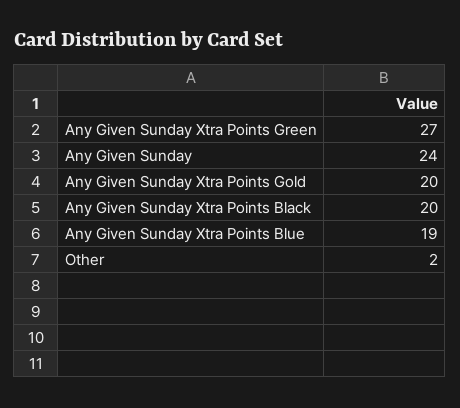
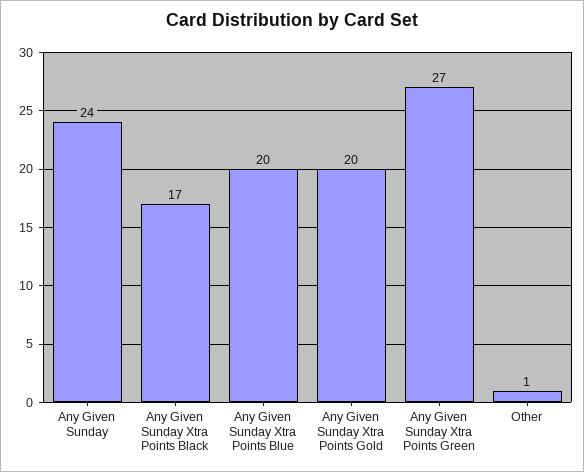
  {
    "Any Given Sunday Xtra Points Green": 27,
    "Any Given Sunday": 24,
    "Any Given Sunday Xtra Points Gold": 20,
-   "Any Given Sunday Xtra Points Black": 20,
+   "Any Given Sunday Xtra Points Black": 17,
-   "Any Given Sunday Xtra Points Blue": 19,
+   "Any Given Sunday Xtra Points Blue": 20,
-   "Other": 2
+   "Other": 1
  }

